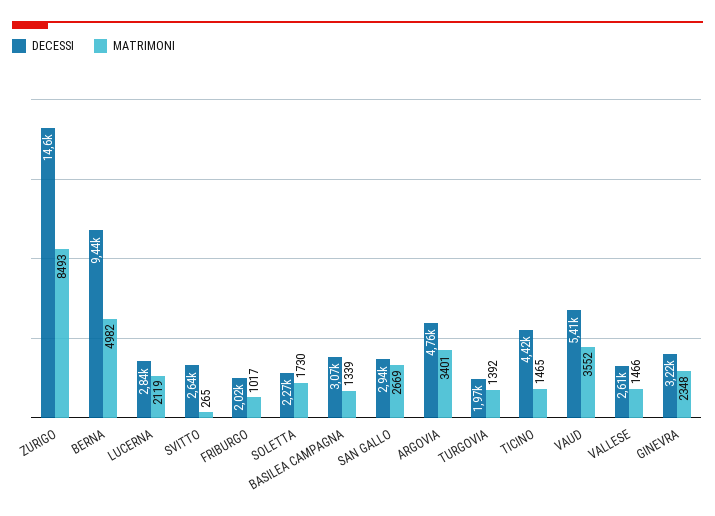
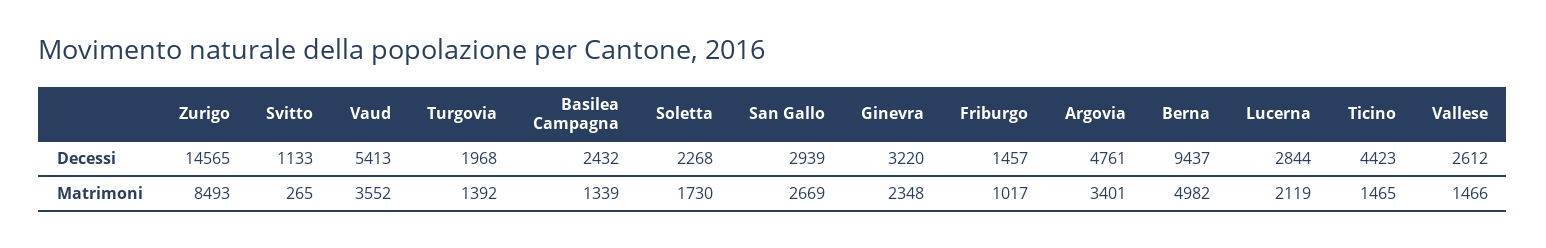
  {
    "DECESSI": {
      "ZURIGO": 14565,
      "BERNA": 9437,
      "LUCERNA": 2844,
-     "SVITTO": 2640,
+     "SVITTO": 1133,
-     "FRIBURGO": 2020,
+     "FRIBURGO": 1457,
      "SOLETTA": 2268,
-     "BASILEA CAMPAGNA": 3070,
+     "BASILEA CAMPAGNA": 2432,
      "SAN GALLO": 2939,
      "ARGOVIA": 4761,
      "TURGOVIA": 1968,
      "TICINO": 4423,
      "VAUD": 5413,
      "VALLESE": 2612,
      "GINEVRA": 3220
    },
    "MATRIMONI": {
      "ZURIGO": 8493,
      "BERNA": 4982,
      "LUCERNA": 2119,
      "SVITTO": 265,
      "FRIBURGO": 1017,
      "SOLETTA": 1730,
      "BASILEA CAMPAGNA": 1339,
      "SAN GALLO": 2669,
      "ARGOVIA": 3401,
      "TURGOVIA": 1392,
      "TICINO": 1465,
      "VAUD": 3552,
      "VALLESE": 1466,
      "GINEVRA": 2348
    }
  }

